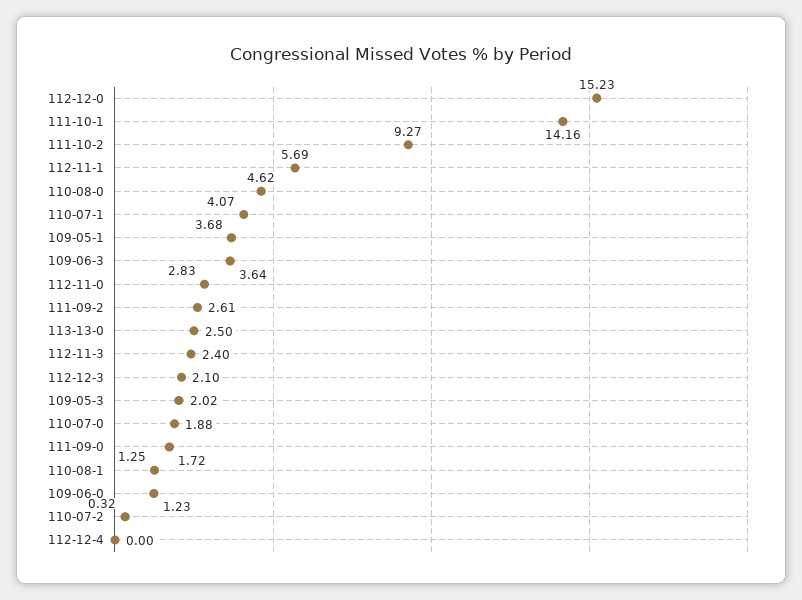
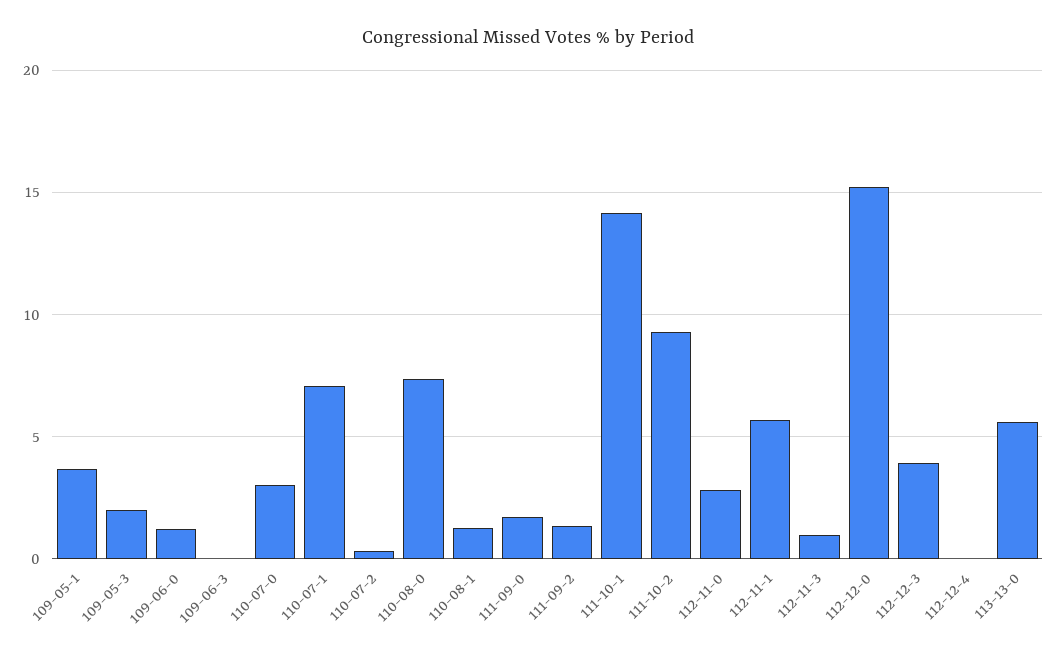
  {
    "112-12-0": 15.23,
    "111-10-1": 14.16,
    "111-10-2": 9.27,
    "112-11-1": 5.69,
-   "110-08-0": 4.62,
+   "110-08-0": 7.5,
-   "110-07-1": 4.07,
+   "110-07-1": 7,
    "109-05-1": 3.68,
-   "109-06-3": 3.64,
+   "109-06-3": 0,
    "112-11-0": 2.83,
-   "111-09-2": 2.61,
+   "111-09-2": 1.5,
-   "113-13-0": 2.5,
+   "113-13-0": 5.5,
-   "112-11-3": 2.4,
+   "112-11-3": 1,
-   "112-12-3": 2.1,
+   "112-12-3": 4,
    "109-05-3": 2.02,
-   "110-07-0": 1.88,
+   "110-07-0": 3,
    "111-09-0": 1.72,
    "110-08-1": 1.25,
    "109-06-0": 1.23,
    "110-07-2": 0.32,
    "112-12-4": 0
  }

